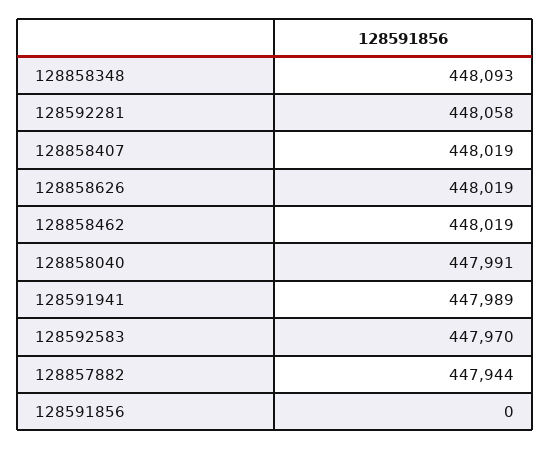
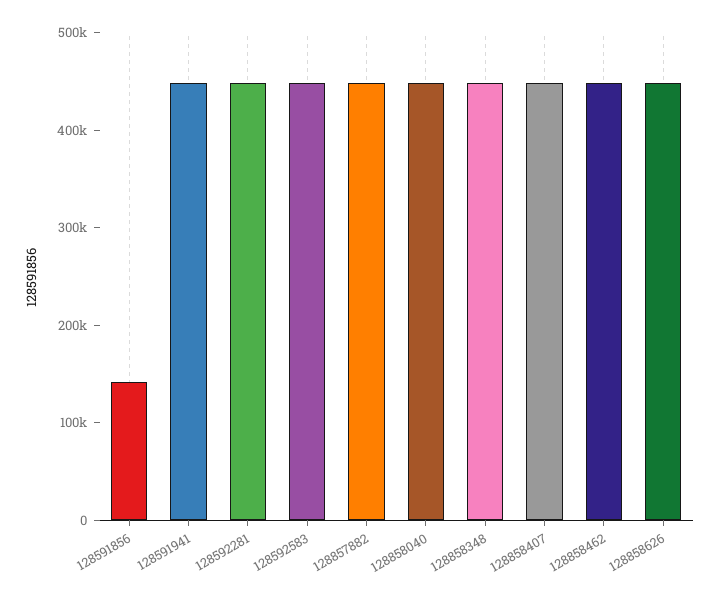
  {
    "128858348": 448093,
    "128592281": 448058,
    "128858407": 448019,
    "128858626": 448019,
    "128858462": 448019,
    "128858040": 447991,
    "128591941": 447989,
    "128592583": 447970,
    "128857882": 447944,
-   "128591856": 0
+   "128591856": 140000
  }

